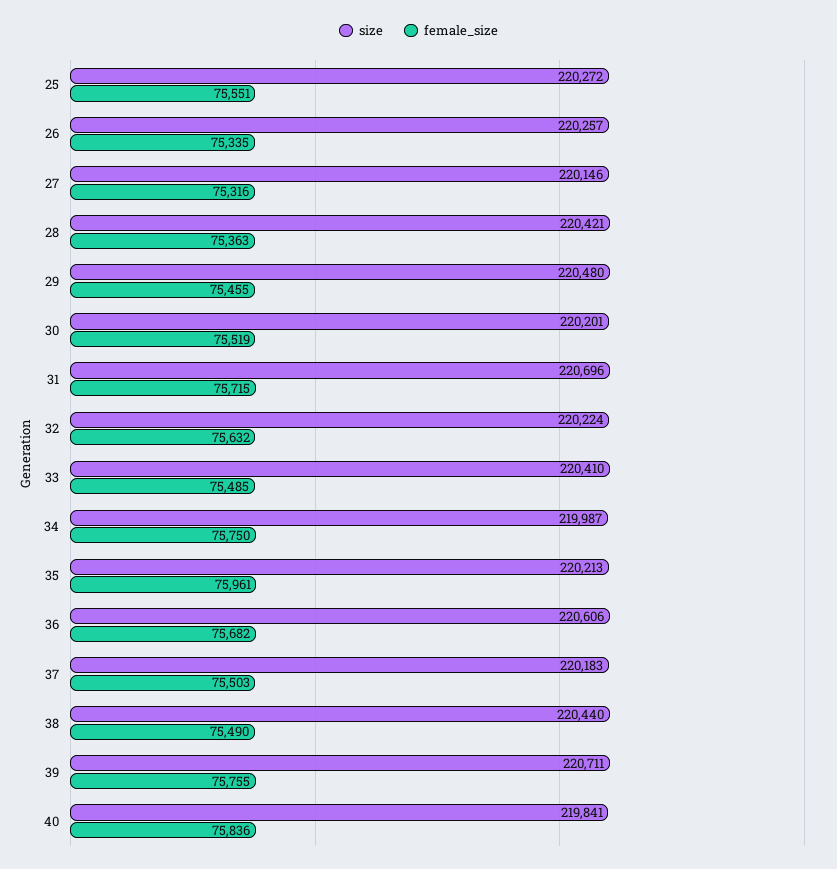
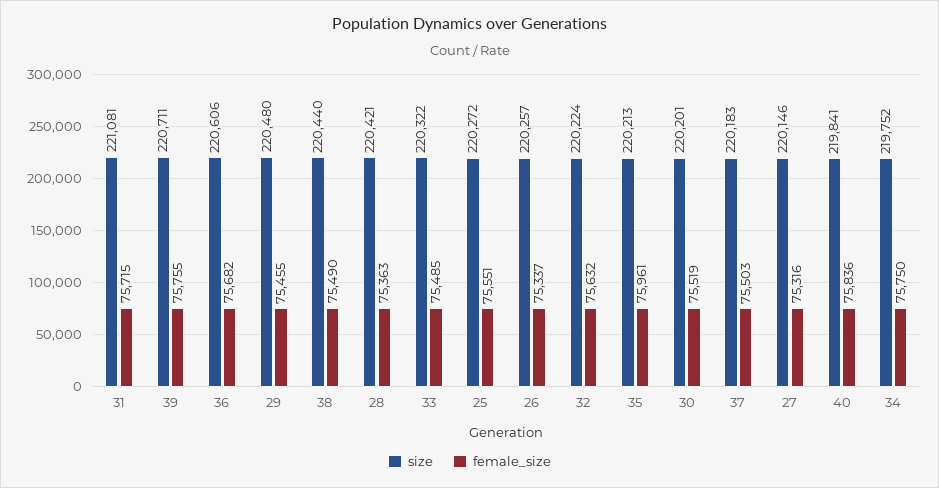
  {
    "size": {
      "25": 220272,
      "26": 220257,
      "27": 220146,
      "28": 220421,
      "29": 220480,
      "30": 220201,
-     "31": 220696,
+     "31": 221081,
      "32": 220224,
-     "33": 220410,
+     "33": 220322,
-     "34": 219987,
+     "34": 219752,
      "35": 220213,
      "36": 220606,
      "37": 220183,
      "38": 220440,
      "39": 220711,
      "40": 219841
    },
    "female_size": {
      "25": 75551,
-     "26": 75335,
+     "26": 75337,
      "27": 75316,
      "28": 75363,
      "29": 75455,
      "30": 75519,
      "31": 75715,
      "32": 75632,
      "33": 75485,
      "34": 75750,
      "35": 75961,
      "36": 75682,
      "37": 75503,
      "38": 75490,
      "39": 75755,
      "40": 75836
    }
  }

